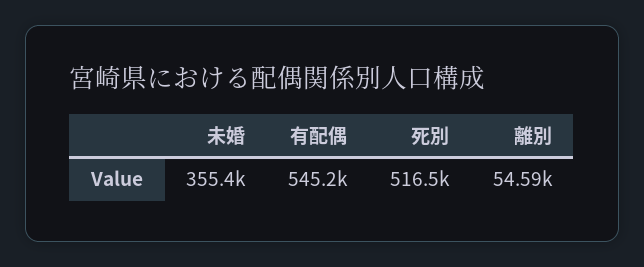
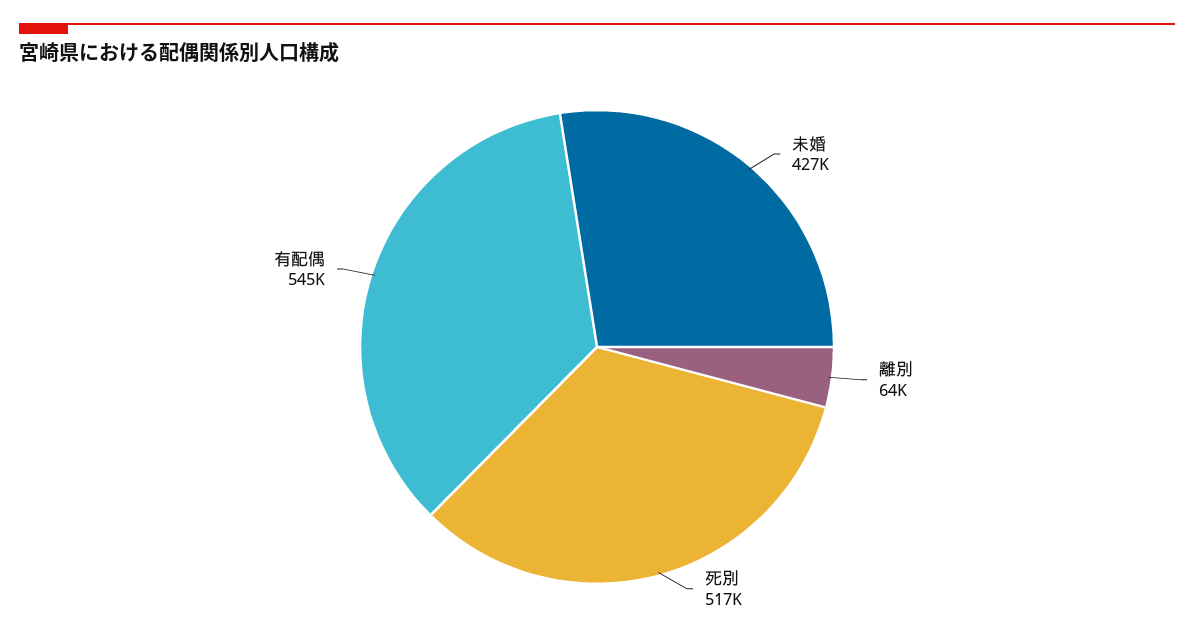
  {
-   "未婚": 355400,
+   "未婚": 427000,
    "有配偶": 545200,
    "死別": 516500,
-   "離別": 54590
+   "離別": 64000
  }

